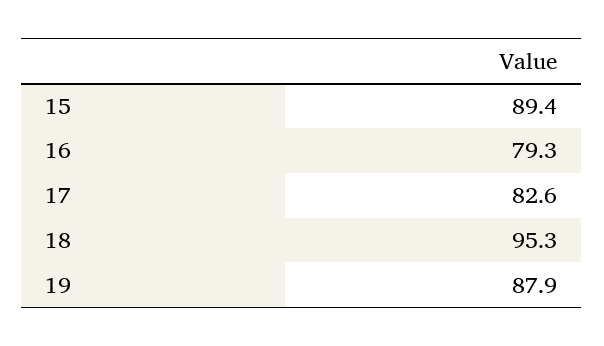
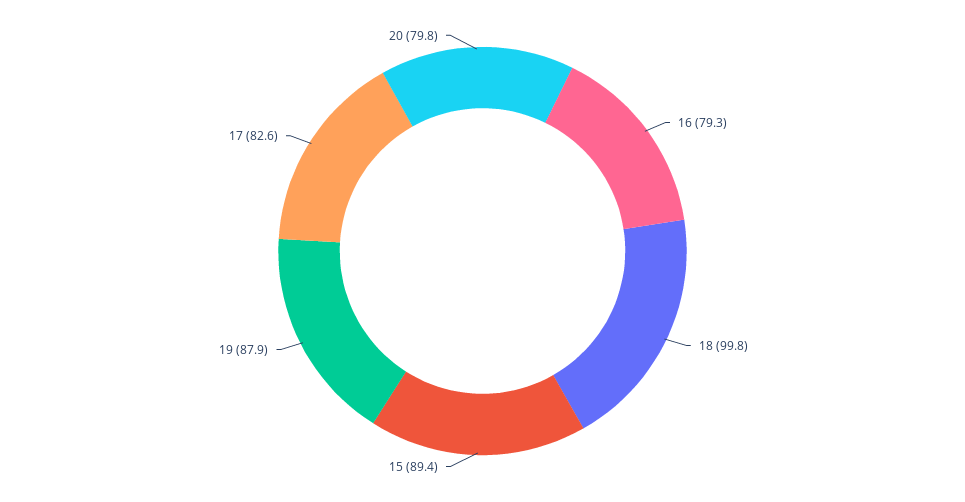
  {
    "15": 89.4,
    "16": 79.3,
    "17": 82.6,
-   "18": 95.3,
+   "18": 99.8,
-   "19": 87.9
+   "19": 87.9,
+   "20": 79.8
  }

